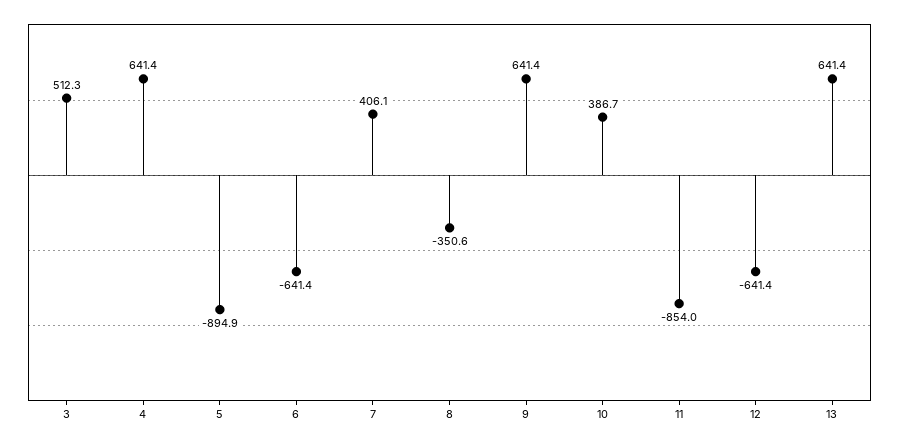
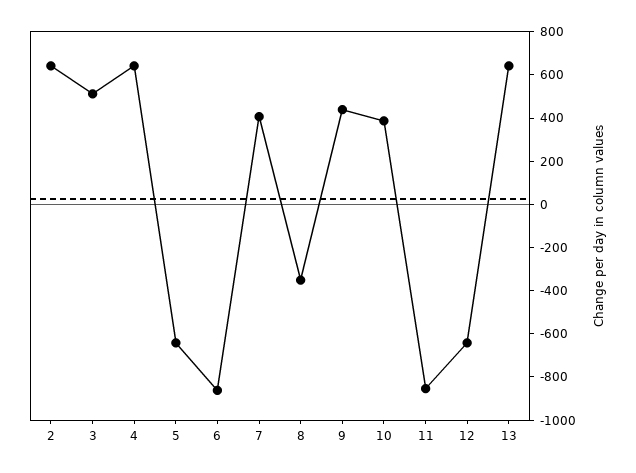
  {
    "3": 512.3,
    "4": 641.4,
-   "5": -894.9,
+   "5": -650,
-   "6": -641.4,
+   "6": -850,
    "7": 406.1,
    "8": -350.6,
-   "9": 641.4,
+   "9": 450,
    "10": 386.7,
    "11": -854,
    "12": -641.4,
-   "13": 641.4
+   "13": 641.4,
+   "2": 650
  }

